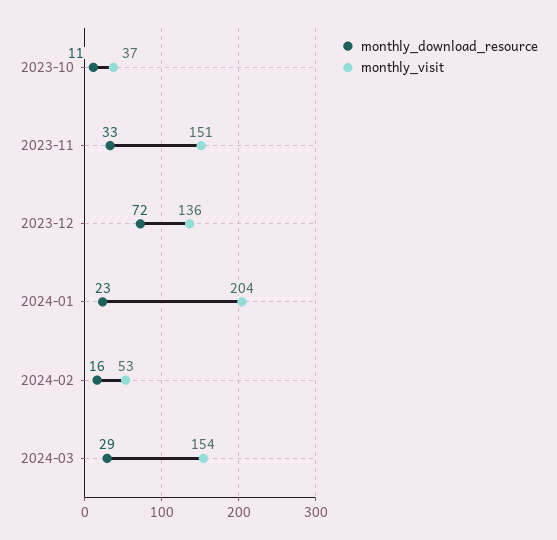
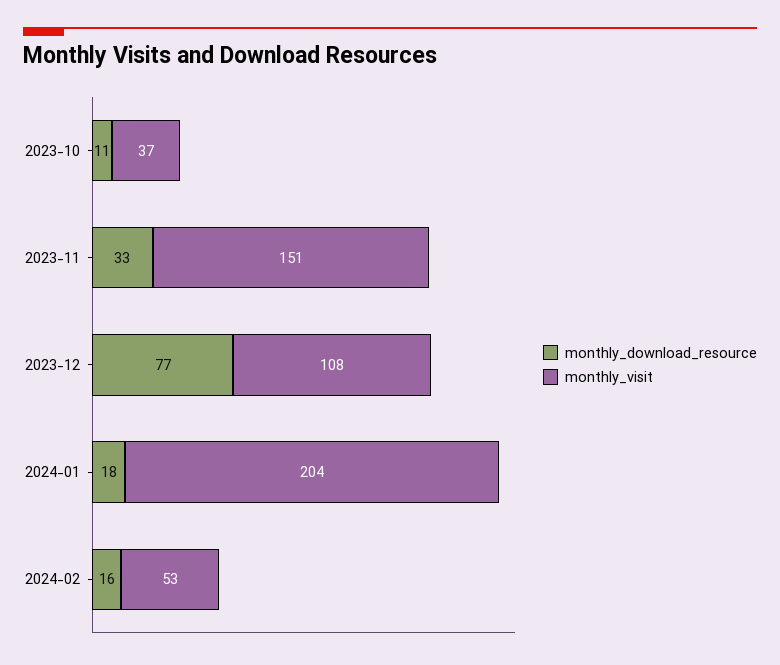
  {
    "monthly_download_resource": {
      "2023-10": 11,
      "2023-11": 33,
-     "2023-12": 72,
+     "2023-12": 77,
-     "2024-01": 23,
+     "2024-01": 18,
-     "2024-02": 16,
+     "2024-02": 16
-     "2024-03": 29
    },
    "monthly_visit": {
      "2023-10": 37,
      "2023-11": 151,
-     "2023-12": 136,
+     "2023-12": 108,
      "2024-01": 204,
-     "2024-02": 53,
+     "2024-02": 53
-     "2024-03": 154
    }
  }

